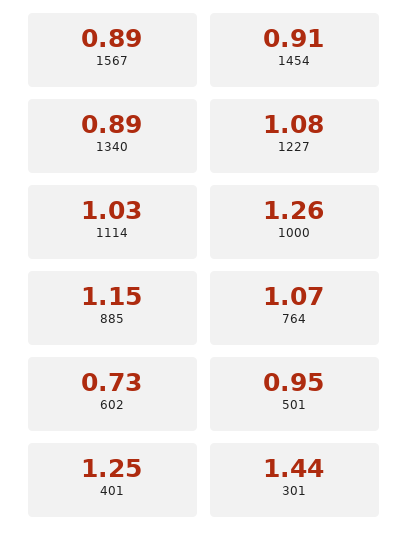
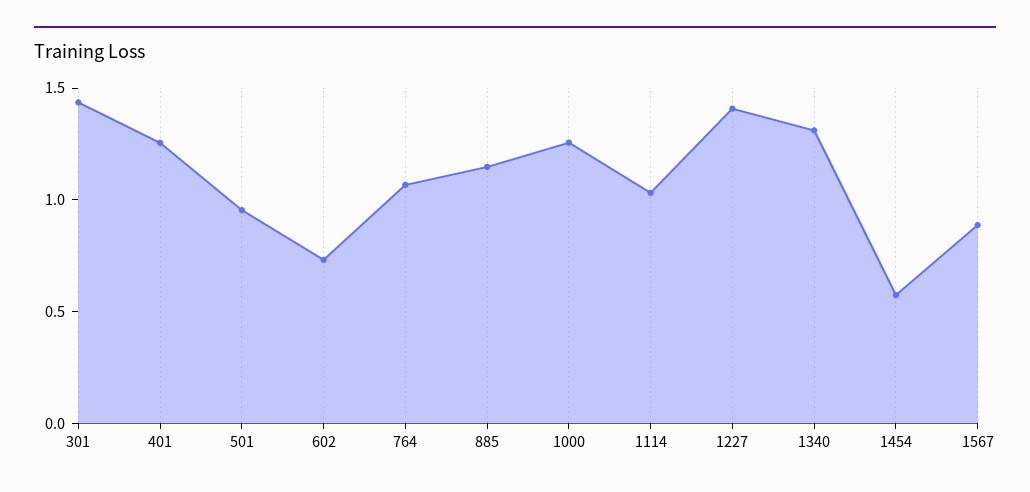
  {
    "1567": 0.89,
-   "1454": 0.91,
+   "1454": 0.6,
-   "1340": 0.89,
+   "1340": 1.3,
-   "1227": 1.08,
+   "1227": 1.4,
    "1114": 1.03,
    "1000": 1.26,
    "885": 1.15,
    "764": 1.07,
    "602": 0.73,
    "501": 0.95,
    "401": 1.25,
    "301": 1.44
  }

